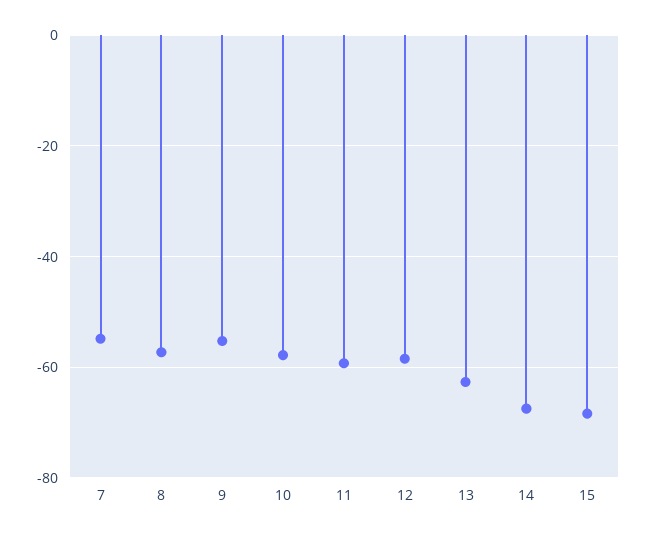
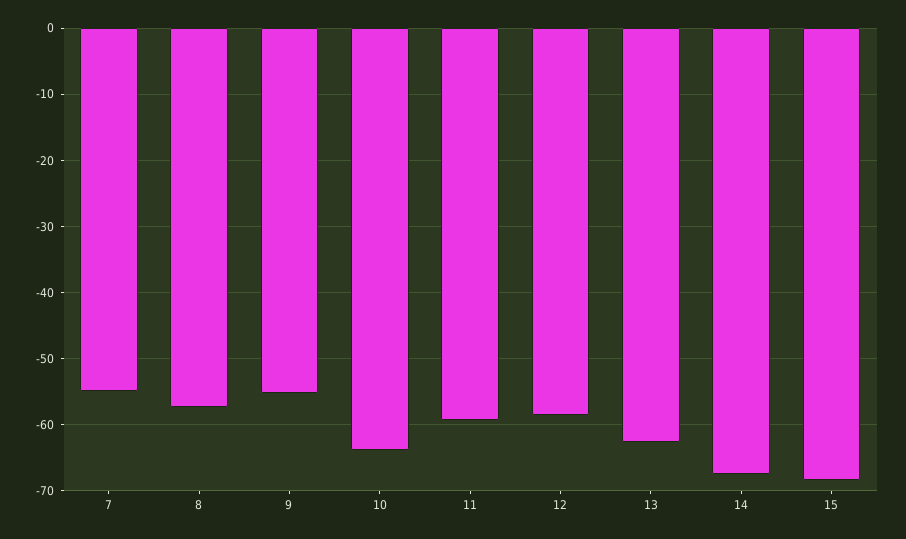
  {
    "7": -55,
    "8": -57,
    "9": -55,
-   "10": -58,
+   "10": -64,
    "11": -59,
    "12": -58,
    "13": -63,
    "14": -67,
    "15": -68
  }

